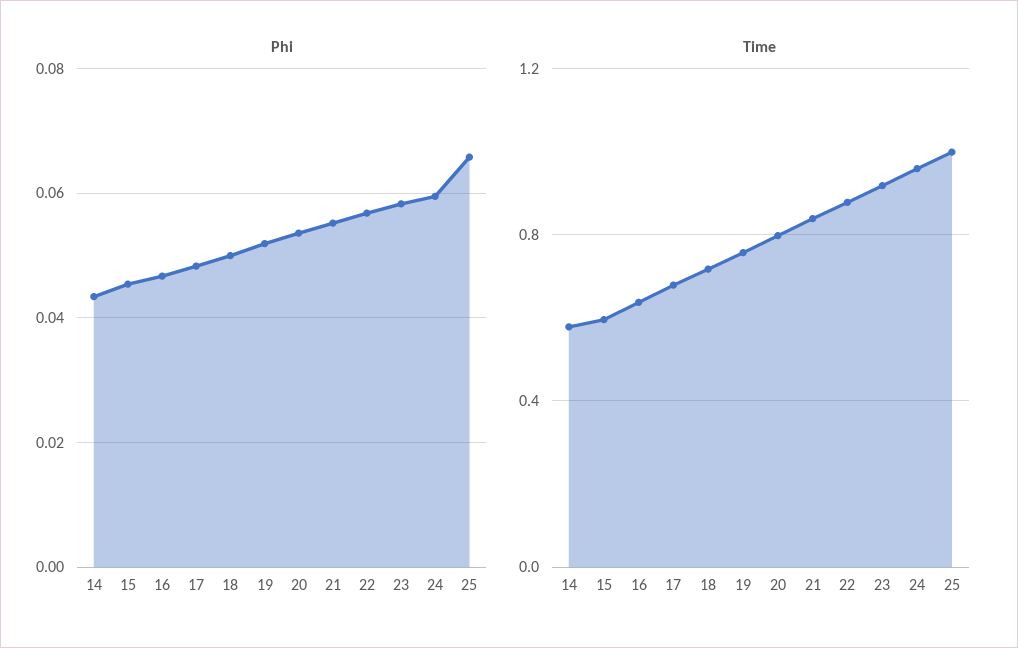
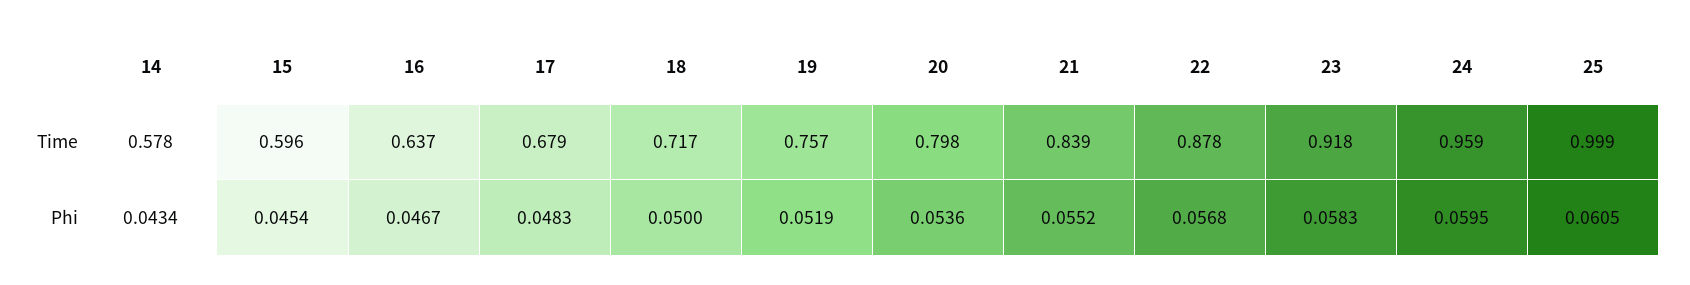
  {
    "Phi": {
      "14": 0.0434,
      "15": 0.0454,
      "16": 0.0467,
      "17": 0.0483,
      "18": 0.05,
      "19": 0.0519,
      "20": 0.0536,
      "21": 0.0552,
      "22": 0.0568,
      "23": 0.0583,
      "24": 0.0595,
-     "25": 0.066
+     "25": 0.0605
    },
    "Time": {
      "14": 0.578,
      "15": 0.596,
      "16": 0.637,
      "17": 0.679,
      "18": 0.717,
      "19": 0.757,
      "20": 0.798,
      "21": 0.839,
      "22": 0.878,
      "23": 0.918,
      "24": 0.959,
      "25": 0.999
    }
  }

